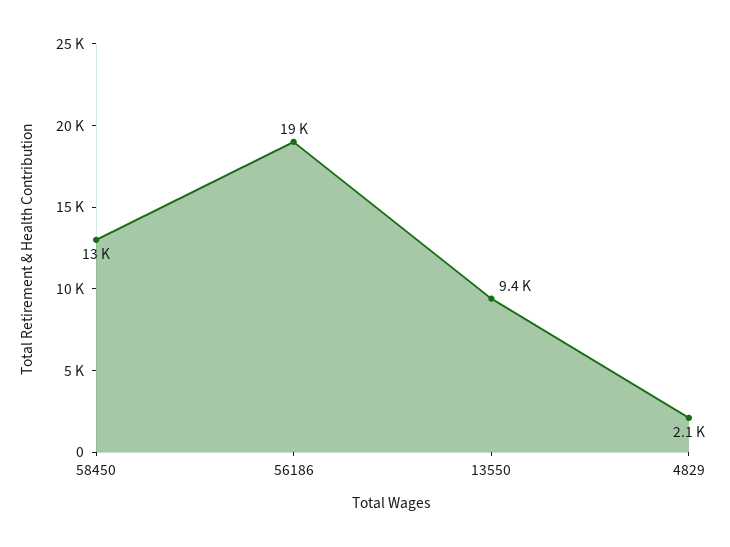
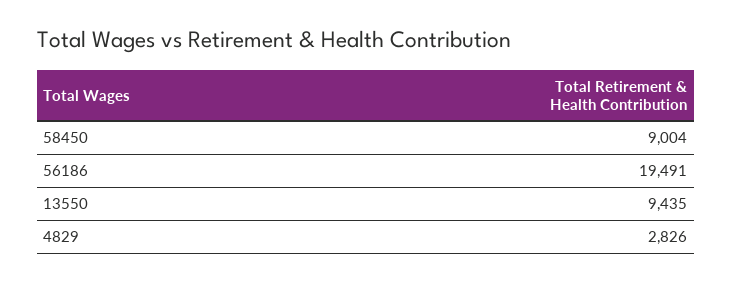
  {
-   "58450": 13000,
+   "58450": 9004,
    "56186": 19491,
    "13550": 9435,
-   "4829": 2100
+   "4829": 2826
  }

